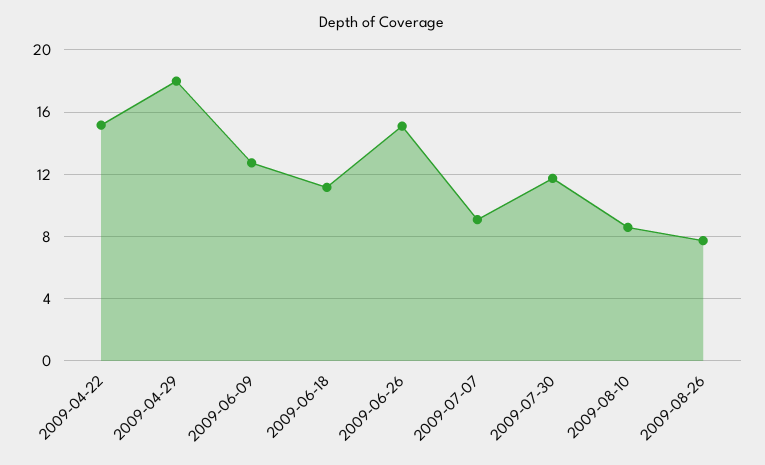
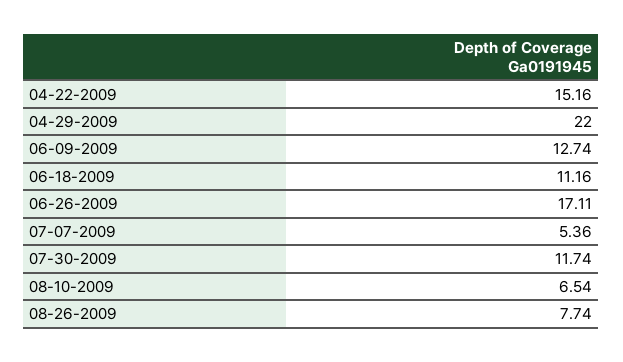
  {
    "2009-04-22": 15.16,
-   "2009-04-29": 18,
+   "2009-04-29": 22,
    "2009-06-09": 12.74,
    "2009-06-18": 11.16,
-   "2009-06-26": 15,
+   "2009-06-26": 17.11,
-   "2009-07-07": 9,
+   "2009-07-07": 5.36,
    "2009-07-30": 11.74,
-   "2009-08-10": 8.5,
+   "2009-08-10": 6.54,
    "2009-08-26": 7.74
  }

